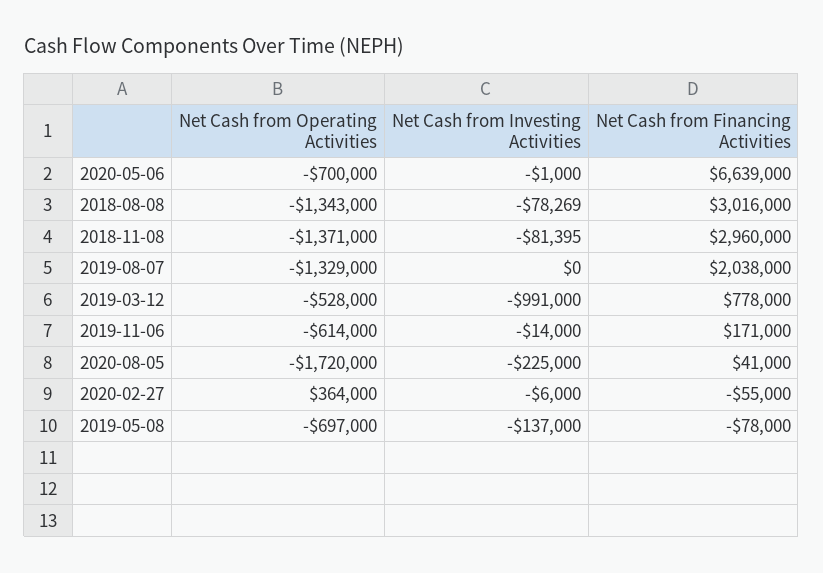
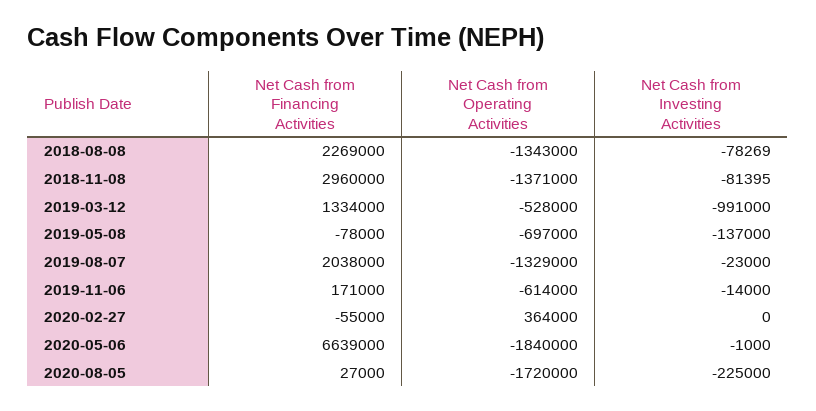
  {
    "Net Cash from Operating Activities": {
-     "2020-05-06": -700000,
+     "2020-05-06": -1840000,
      "2018-08-08": -1343000,
      "2018-11-08": -1371000,
      "2019-08-07": -1329000,
      "2019-03-12": -528000,
      "2019-11-06": -614000,
      "2020-08-05": -1720000,
      "2020-02-27": 364000,
      "2019-05-08": -697000
    },
    "Net Cash from Investing Activities": {
      "2020-05-06": -1000,
      "2018-08-08": -78269,
      "2018-11-08": -81395,
-     "2019-08-07": 0,
+     "2019-08-07": -23000,
      "2019-03-12": -991000,
      "2019-11-06": -14000,
      "2020-08-05": -225000,
-     "2020-02-27": -6000,
+     "2020-02-27": 0,
      "2019-05-08": -137000
    },
    "Net Cash from Financing Activities": {
      "2020-05-06": 6639000,
-     "2018-08-08": 3016000,
+     "2018-08-08": 2269000,
      "2018-11-08": 2960000,
      "2019-08-07": 2038000,
-     "2019-03-12": 778000,
+     "2019-03-12": 1334000,
      "2019-11-06": 171000,
-     "2020-08-05": 41000,
+     "2020-08-05": 27000,
      "2020-02-27": -55000,
      "2019-05-08": -78000
    }
  }

